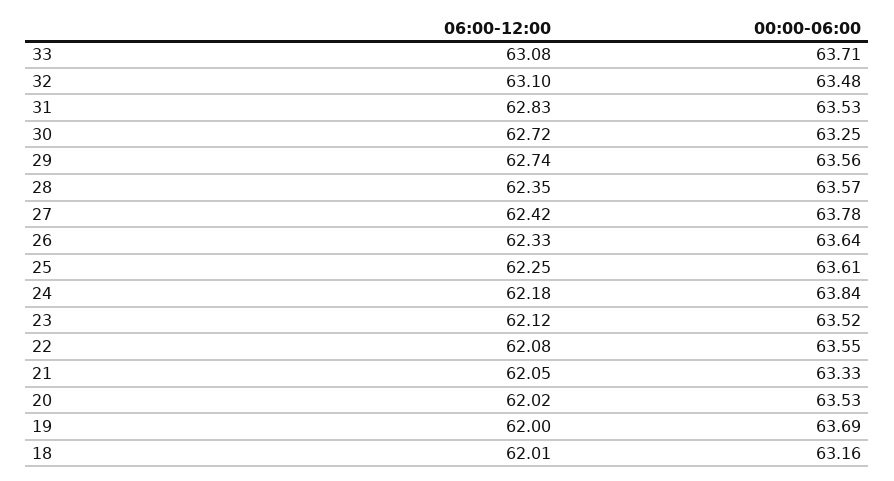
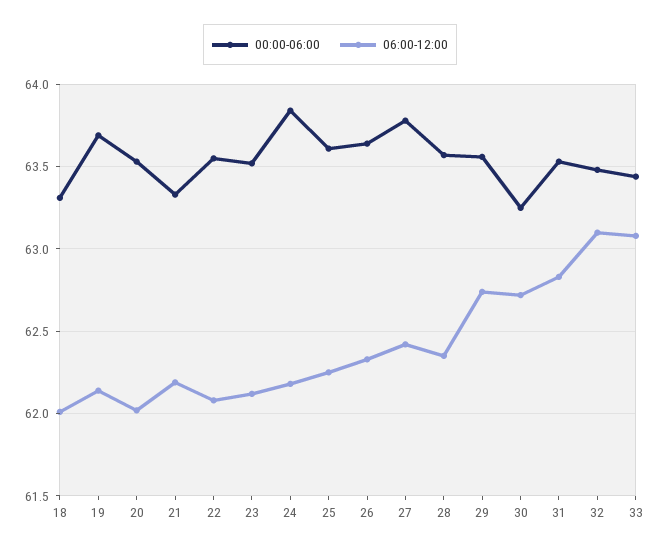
  {
    "06:00-12:00": {
      "33": 63.08,
      "32": 63.1,
      "31": 62.83,
      "30": 62.72,
      "29": 62.74,
      "28": 62.35,
      "27": 62.42,
      "26": 62.33,
      "25": 62.25,
      "24": 62.18,
      "23": 62.12,
      "22": 62.08,
-     "21": 62.05,
+     "21": 62.2,
      "20": 62.02,
-     "19": 62,
+     "19": 62.15,
      "18": 62.01
    },
    "00:00-06:00": {
-     "33": 63.71,
+     "33": 63.45,
      "32": 63.48,
      "31": 63.53,
      "30": 63.25,
      "29": 63.56,
      "28": 63.57,
      "27": 63.78,
      "26": 63.64,
      "25": 63.61,
      "24": 63.84,
      "23": 63.52,
      "22": 63.55,
      "21": 63.33,
      "20": 63.53,
      "19": 63.69,
-     "18": 63.16
+     "18": 63.3
    }
  }

